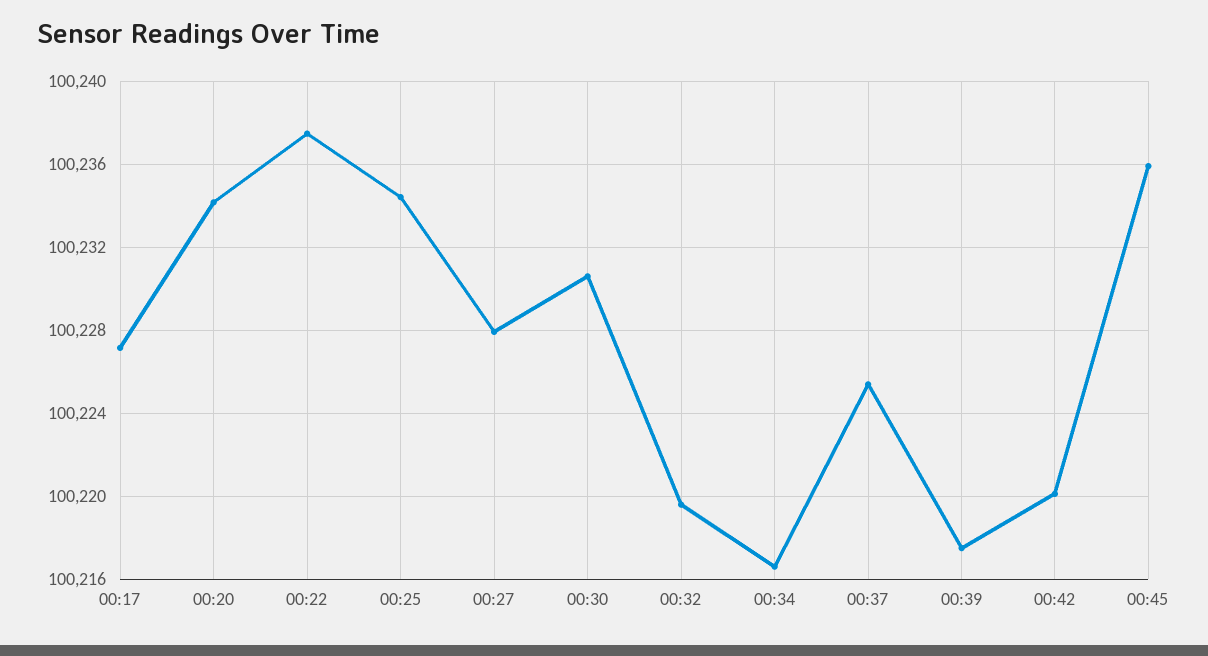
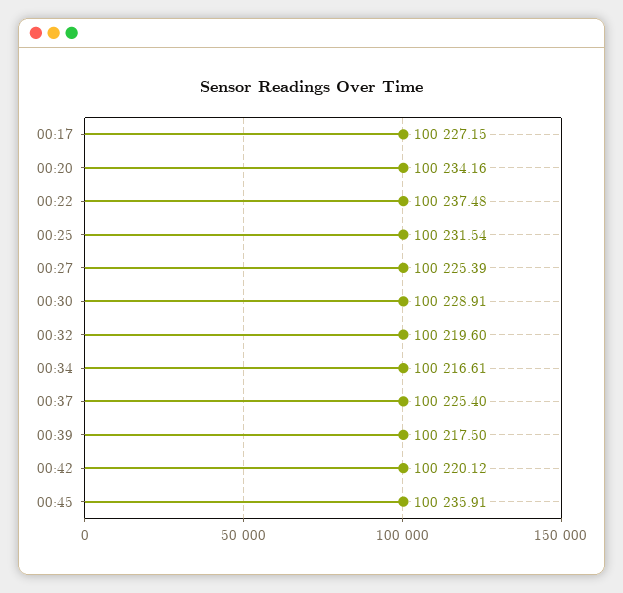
  {
    "00:17": 100227.15,
    "00:20": 100234.16,
    "00:22": 100237.48,
-   "00:25": 100234.5,
+   "00:25": 100231.54,
-   "00:27": 100228,
+   "00:27": 100225.39,
-   "00:30": 100230.5,
+   "00:30": 100228.91,
    "00:32": 100219.6,
    "00:34": 100216.61,
    "00:37": 100225.4,
    "00:39": 100217.5,
    "00:42": 100220.12,
    "00:45": 100235.91
  }

